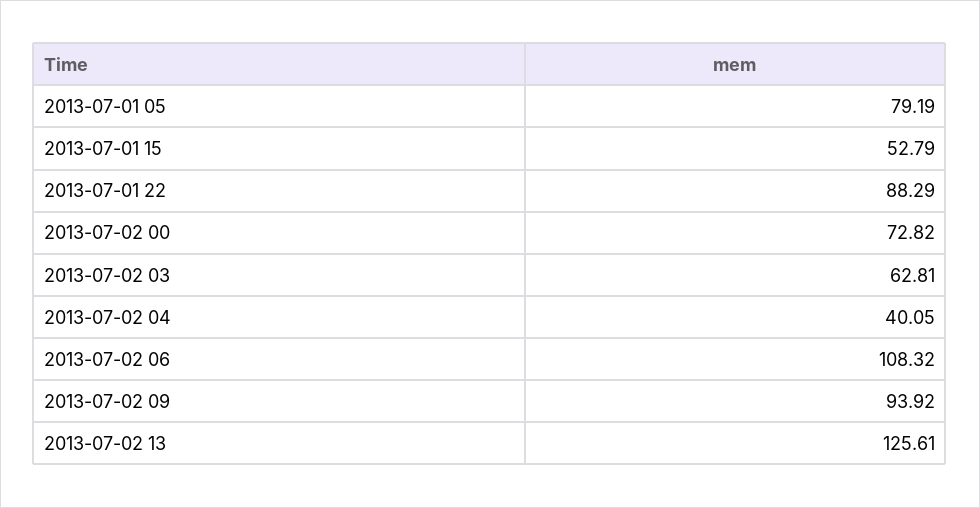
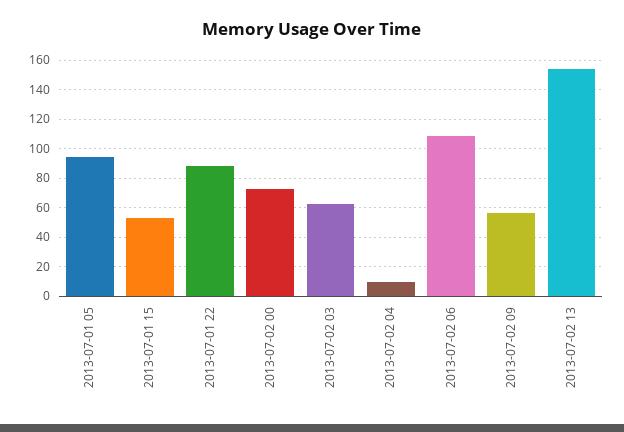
  {
-   "2013-07-01 05": 79.19,
+   "2013-07-01 05": 95,
    "2013-07-01 15": 52.79,
    "2013-07-01 22": 88.29,
    "2013-07-02 00": 72.82,
    "2013-07-02 03": 62.81,
-   "2013-07-02 04": 40.05,
+   "2013-07-02 04": 10,
    "2013-07-02 06": 108.32,
-   "2013-07-02 09": 93.92,
+   "2013-07-02 09": 55,
-   "2013-07-02 13": 125.61
+   "2013-07-02 13": 155
  }

